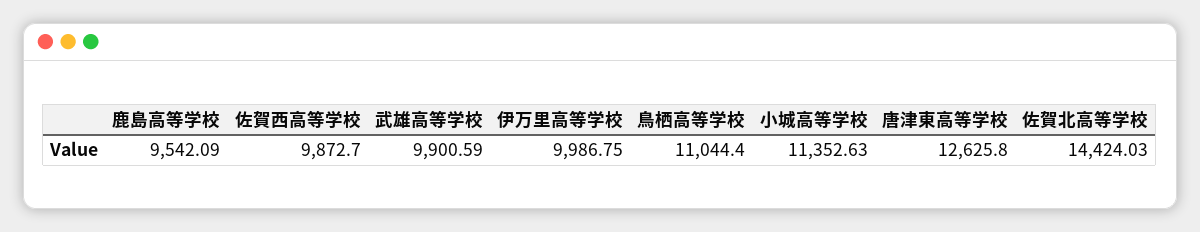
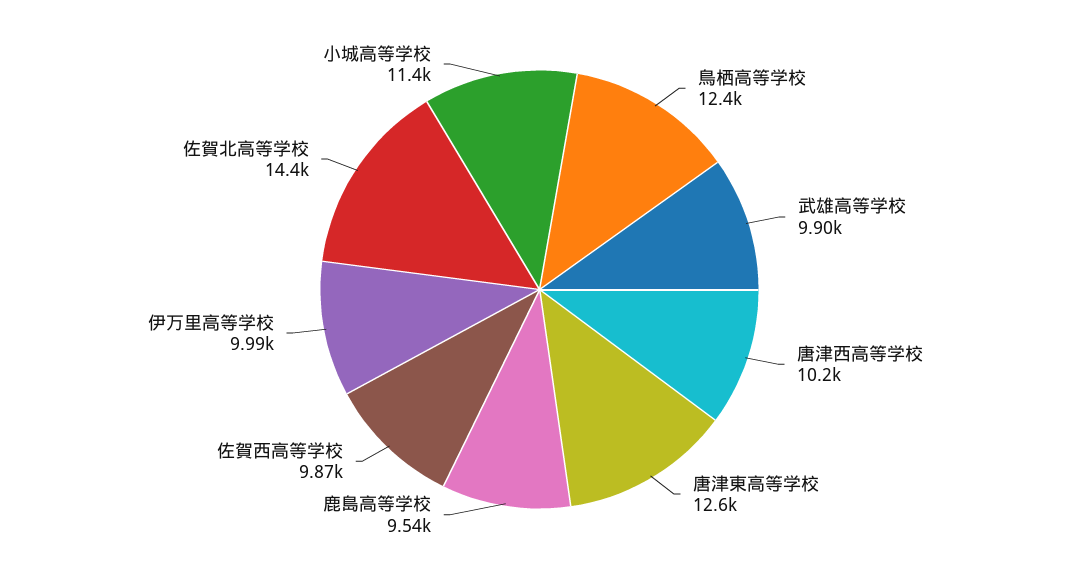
  {
    "鹿島高等学校": 9542.09,
    "佐賀西高等学校": 9872.7,
    "武雄高等学校": 9900.59,
    "伊万里高等学校": 9986.75,
-   "鳥栖高等学校": 11044.4,
+   "鳥栖高等学校": 12400,
    "小城高等学校": 11352.63,
    "唐津東高等学校": 12625.8,
-   "佐賀北高等学校": 14424.03
+   "佐賀北高等学校": 14424.03,
+   "唐津西高等学校": 10200
  }

